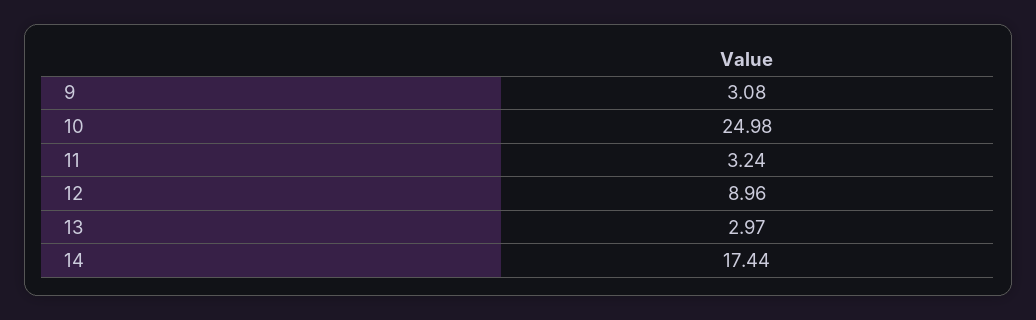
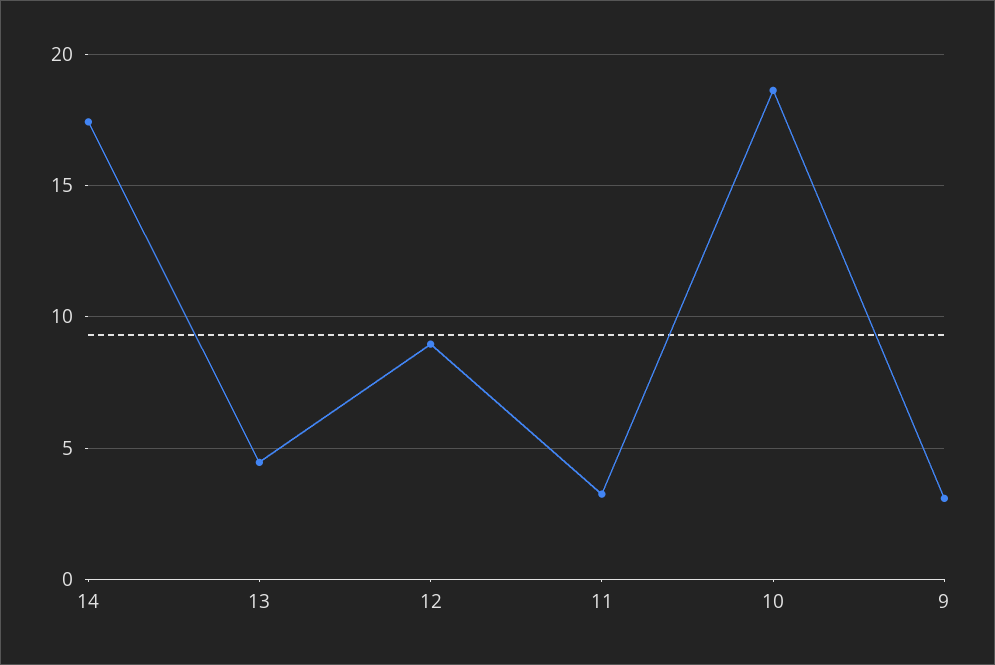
  {
    "9": 3.08,
-   "10": 24.98,
+   "10": 18.5,
    "11": 3.24,
    "12": 8.96,
-   "13": 2.97,
+   "13": 4.5,
    "14": 17.44
  }

